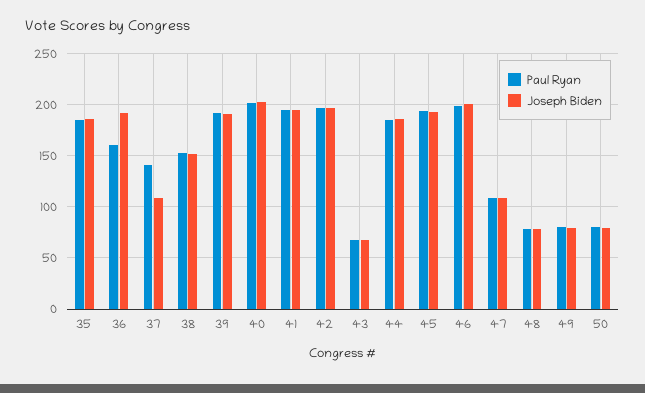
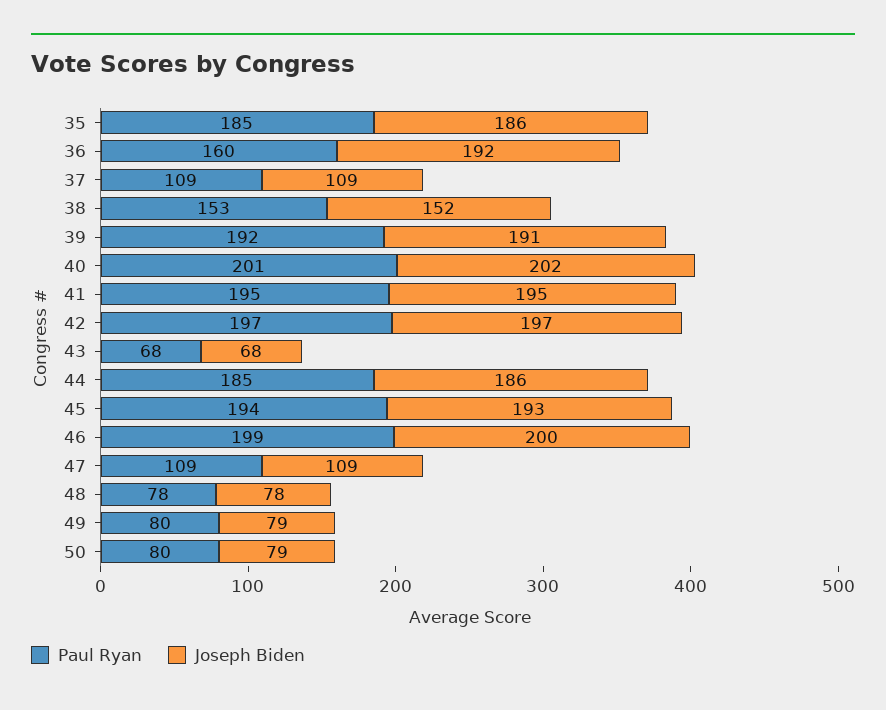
  {
    "Paul Ryan": {
      "35": 185,
      "36": 160,
-     "37": 140,
+     "37": 109,
      "38": 153,
      "39": 192,
      "40": 201,
      "41": 195,
      "42": 197,
      "43": 68,
      "44": 185,
      "45": 194,
      "46": 199,
      "47": 109,
      "48": 78,
      "49": 80,
      "50": 80
    },
    "Joseph Biden": {
      "35": 186,
      "36": 192,
      "37": 109,
      "38": 152,
      "39": 191,
      "40": 202,
      "41": 195,
      "42": 197,
      "43": 68,
      "44": 186,
      "45": 193,
      "46": 200,
      "47": 109,
      "48": 78,
      "49": 79,
      "50": 79
    }
  }

